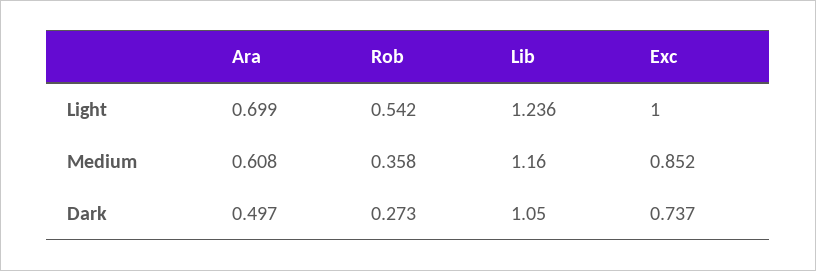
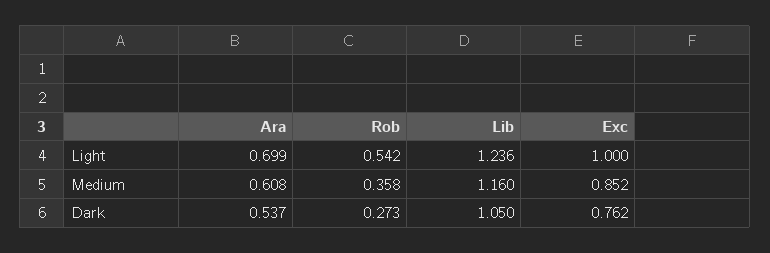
  {
    "Ara": {
      "Light": 0.699,
      "Medium": 0.608,
-     "Dark": 0.497
+     "Dark": 0.537
    },
    "Rob": {
      "Light": 0.542,
      "Medium": 0.358,
      "Dark": 0.273
    },
    "Lib": {
      "Light": 1.236,
      "Medium": 1.16,
      "Dark": 1.05
    },
    "Exc": {
      "Light": 1,
      "Medium": 0.852,
-     "Dark": 0.737
+     "Dark": 0.762
    }
  }

